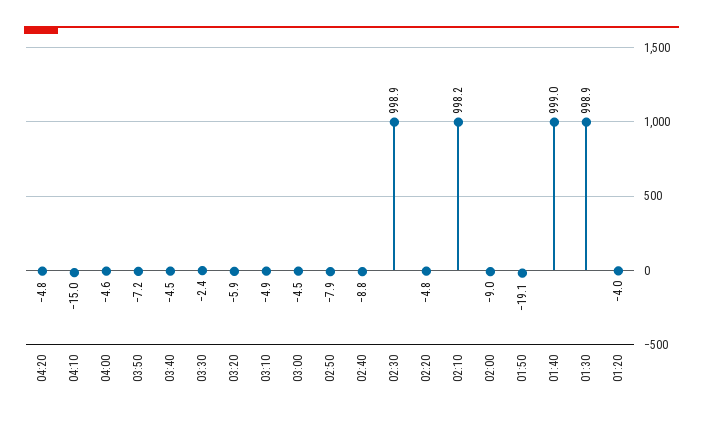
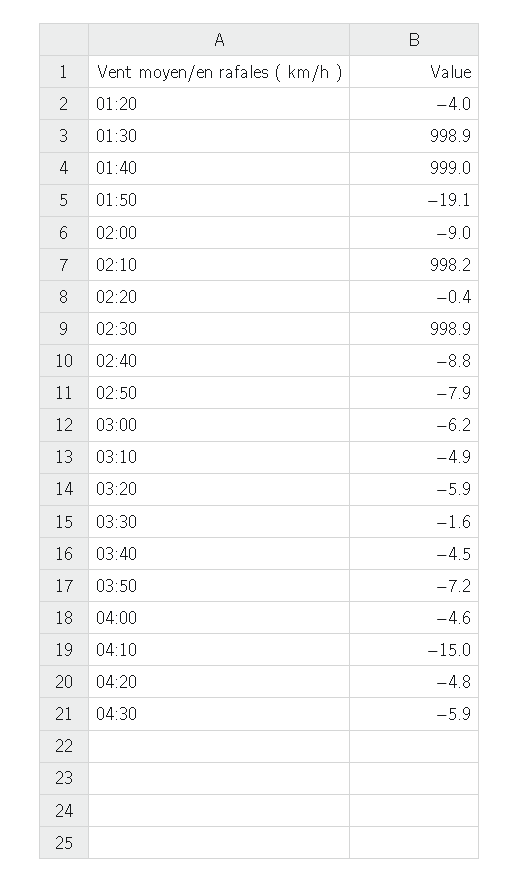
  {
    "04:20": -4.8,
    "04:10": -15,
    "04:00": -4.6,
    "03:50": -7.2,
    "03:40": -4.5,
-   "03:30": -2.4,
+   "03:30": -1.6,
    "03:20": -5.9,
    "03:10": -4.9,
-   "03:00": -4.5,
+   "03:00": -6.2,
    "02:50": -7.9,
    "02:40": -8.8,
    "02:30": 998.9,
-   "02:20": -4.8,
+   "02:20": -0.4,
    "02:10": 998.2,
    "02:00": -9,
    "01:50": -19.1,
    "01:40": 999,
    "01:30": 998.9,
-   "01:20": -4
+   "01:20": -4,
+   "04:30": -5.9
  }

